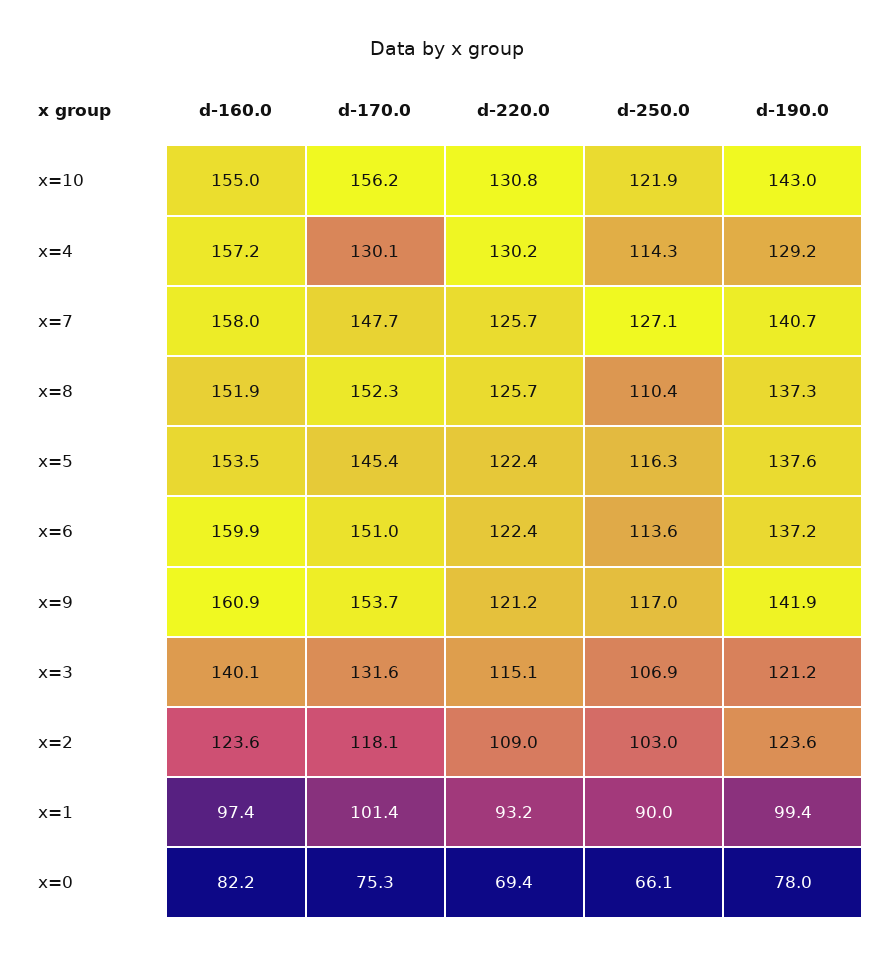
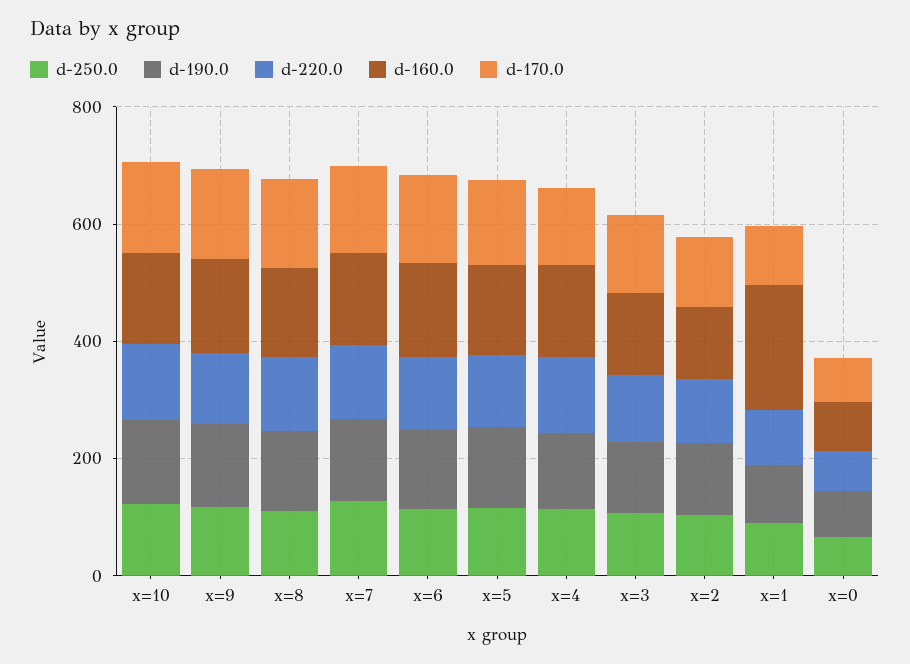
  {
    "d-160.0": {
      "x=10": 155,
      "x=4": 157.2,
      "x=7": 158,
      "x=8": 151.9,
      "x=5": 153.5,
      "x=6": 159.9,
      "x=9": 160.9,
      "x=3": 140.1,
      "x=2": 123.6,
-     "x=1": 97.4,
+     "x=1": 200,
      "x=0": 82.2
    },
    "d-170.0": {
      "x=10": 156.2,
      "x=4": 130.1,
      "x=7": 147.7,
      "x=8": 152.3,
      "x=5": 145.4,
      "x=6": 151,
      "x=9": 153.7,
      "x=3": 131.6,
      "x=2": 118.1,
      "x=1": 101.4,
      "x=0": 75.3
    },
    "d-220.0": {
      "x=10": 130.8,
      "x=4": 130.2,
      "x=7": 125.7,
      "x=8": 125.7,
      "x=5": 122.4,
      "x=6": 122.4,
      "x=9": 121.2,
      "x=3": 115.1,
      "x=2": 109,
      "x=1": 93.2,
      "x=0": 69.4
    },
    "d-250.0": {
      "x=10": 121.9,
      "x=4": 114.3,
      "x=7": 127.1,
      "x=8": 110.4,
      "x=5": 116.3,
      "x=6": 113.6,
      "x=9": 117,
      "x=3": 106.9,
      "x=2": 103,
      "x=1": 90,
      "x=0": 66.1
    },
    "d-190.0": {
      "x=10": 143,
      "x=4": 129.2,
      "x=7": 140.7,
      "x=8": 137.3,
      "x=5": 137.6,
      "x=6": 137.2,
      "x=9": 141.9,
      "x=3": 121.2,
      "x=2": 123.6,
      "x=1": 99.4,
      "x=0": 78
    }
  }

